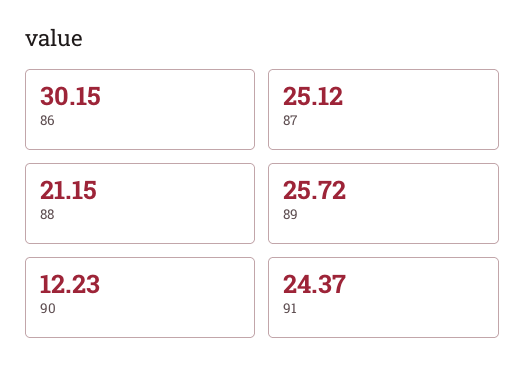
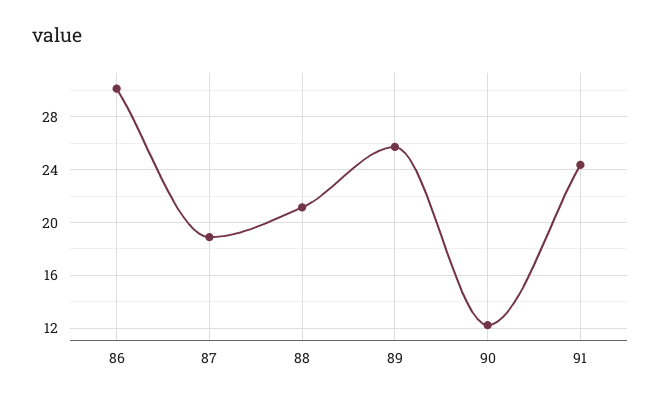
  {
    "86": 30.15,
-   "87": 25.12,
+   "87": 19,
    "88": 21.15,
    "89": 25.72,
    "90": 12.23,
    "91": 24.37
  }

